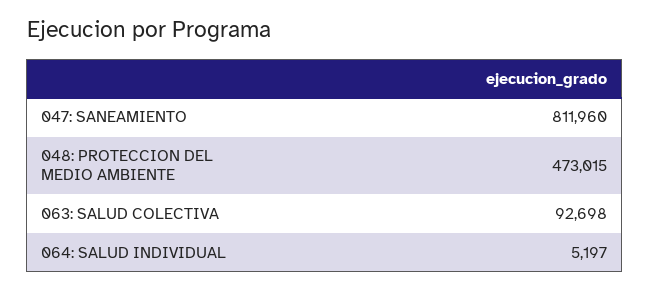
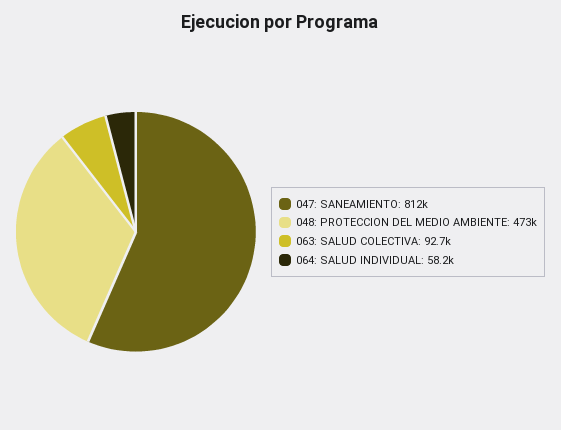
  {
    "047: SANEAMIENTO": 811960,
    "048: PROTECCION DEL MEDIO AMBIENTE": 473015,
    "063: SALUD COLECTIVA": 92698,
-   "064: SALUD INDIVIDUAL": 5197
+   "064: SALUD INDIVIDUAL": 58200
  }

